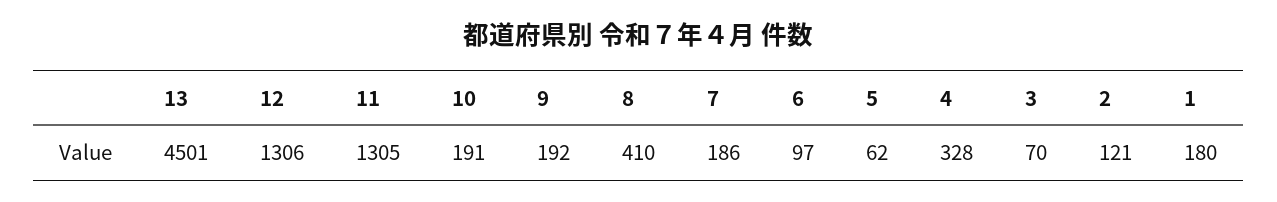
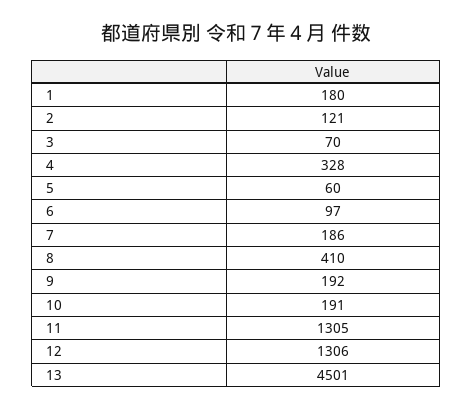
  {
    "13": 4501,
    "12": 1306,
    "11": 1305,
    "10": 191,
    "9": 192,
    "8": 410,
    "7": 186,
    "6": 97,
-   "5": 62,
+   "5": 60,
    "4": 328,
    "3": 70,
    "2": 121,
    "1": 180
  }

